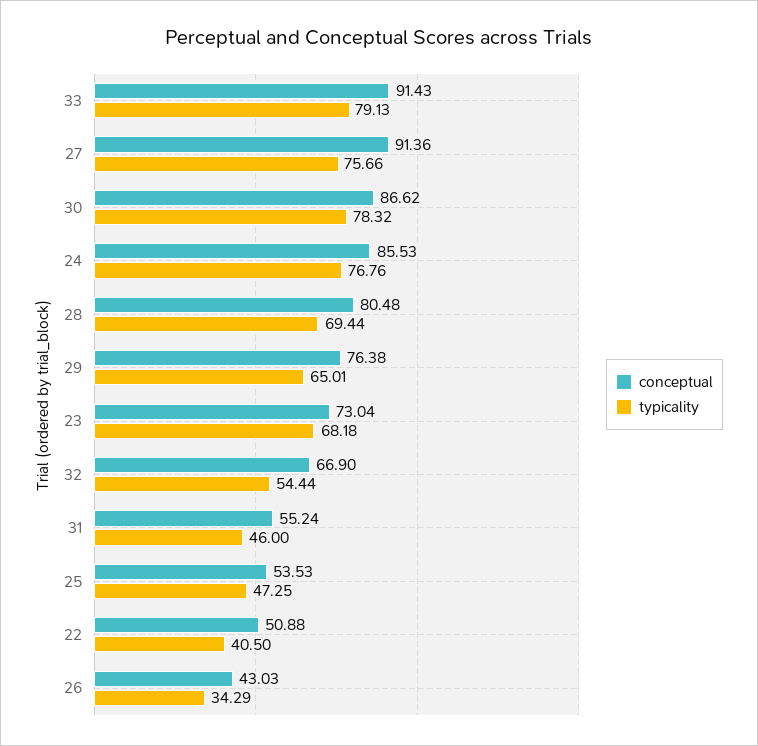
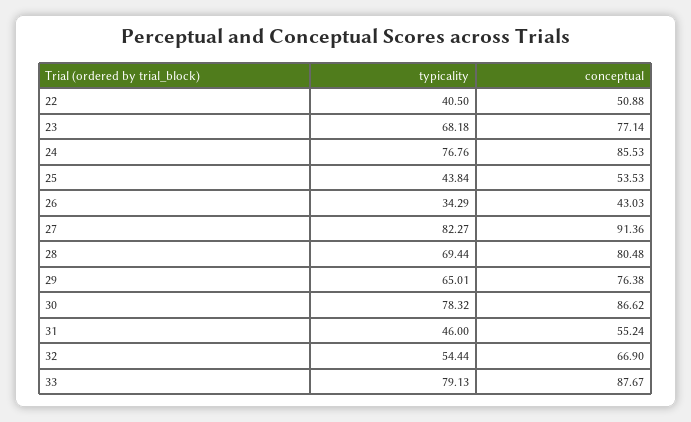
  {
    "conceptual": {
-     "33": 91.43,
+     "33": 87.67,
      "27": 91.36,
      "30": 86.62,
      "24": 85.53,
      "28": 80.48,
      "29": 76.38,
-     "23": 73.04,
+     "23": 77.14,
      "32": 66.9,
      "31": 55.24,
      "25": 53.53,
      "22": 50.88,
      "26": 43.03
    },
    "typicality": {
      "33": 79.13,
-     "27": 75.66,
+     "27": 82.27,
      "30": 78.32,
      "24": 76.76,
      "28": 69.44,
      "29": 65.01,
      "23": 68.18,
      "32": 54.44,
      "31": 46,
-     "25": 47.25,
+     "25": 43.84,
      "22": 40.5,
      "26": 34.29
    }
  }

